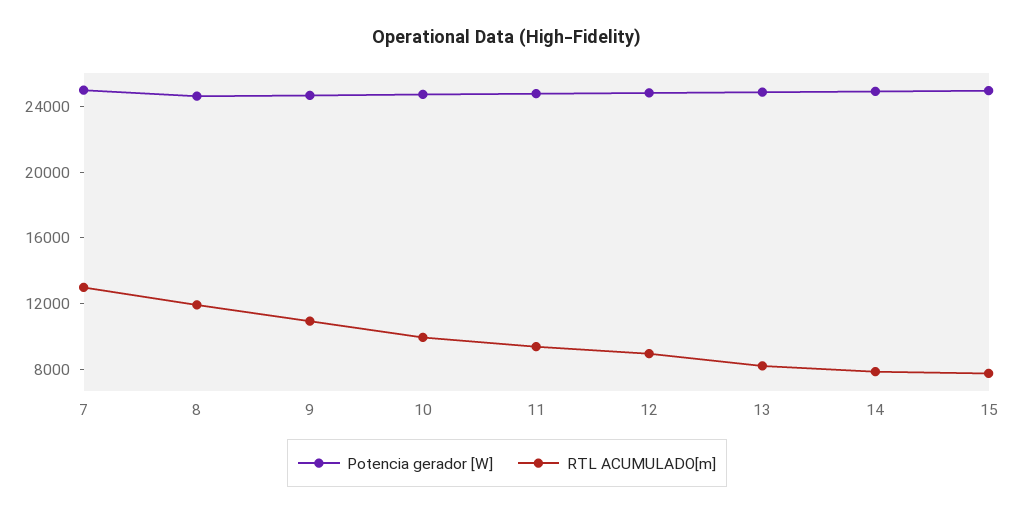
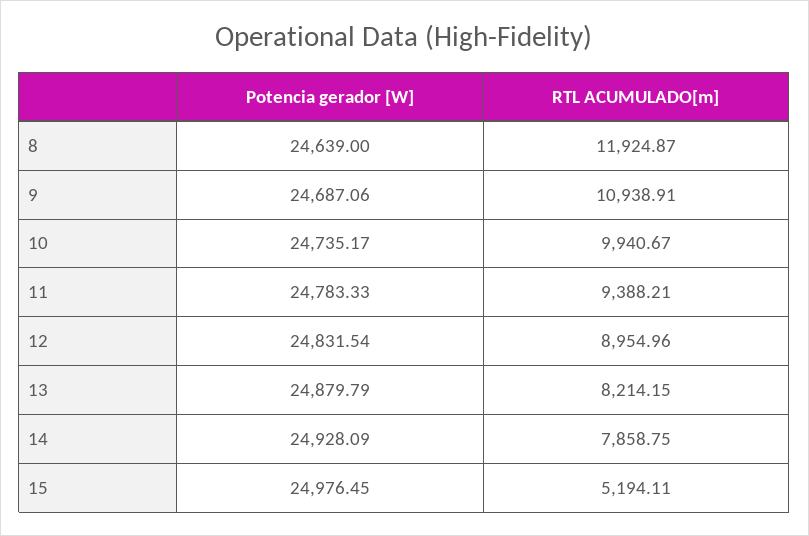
  {
    "Potencia gerador [W]": {
-     "7": 25000,
      "8": 24639,
      "9": 24687.06,
      "10": 24735.17,
      "11": 24783.33,
      "12": 24831.54,
      "13": 24879.79,
      "14": 24928.09,
      "15": 24976.45
    },
    "RTL ACUMULADO[m]": {
-     "7": 13000,
      "8": 11924.87,
      "9": 10938.91,
      "10": 9940.67,
      "11": 9388.21,
      "12": 8954.96,
      "13": 8214.15,
      "14": 7858.75,
-     "15": 8000
+     "15": 5194.11
    }
  }

